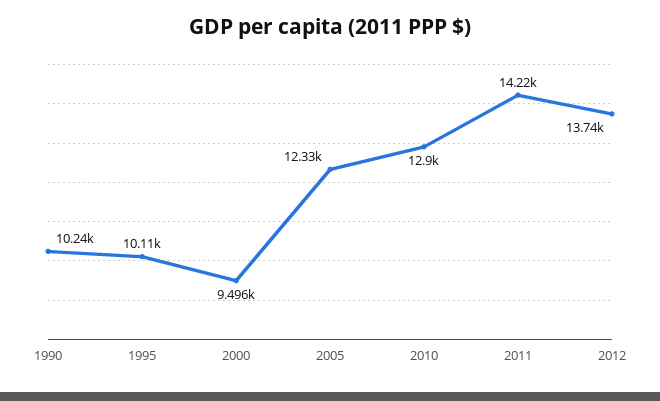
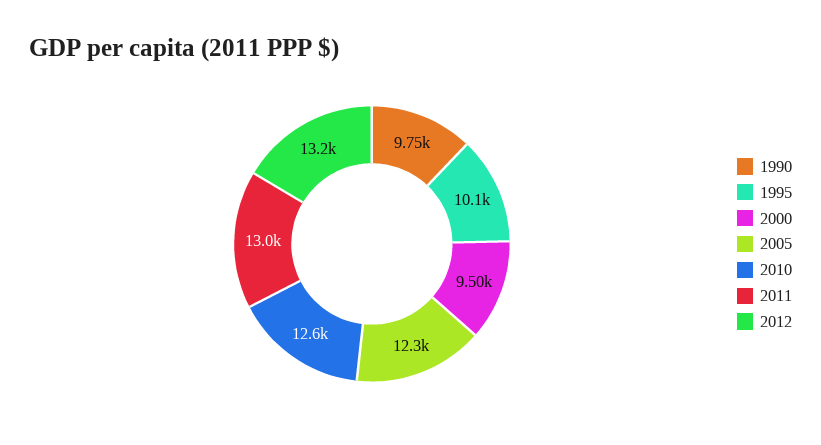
  {
-   "1990": 10240,
+   "1990": 9750,
    "1995": 10110,
    "2000": 9496,
    "2005": 12330,
-   "2010": 12900,
+   "2010": 12600,
-   "2011": 14220,
+   "2011": 13000,
-   "2012": 13740
+   "2012": 13200
  }

